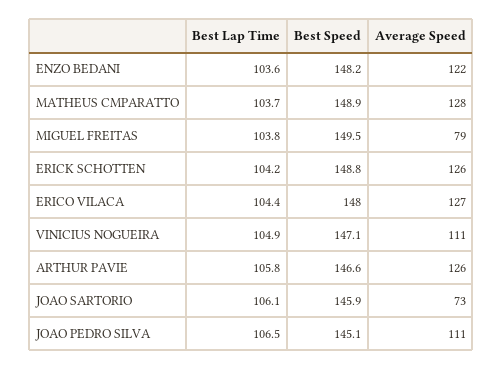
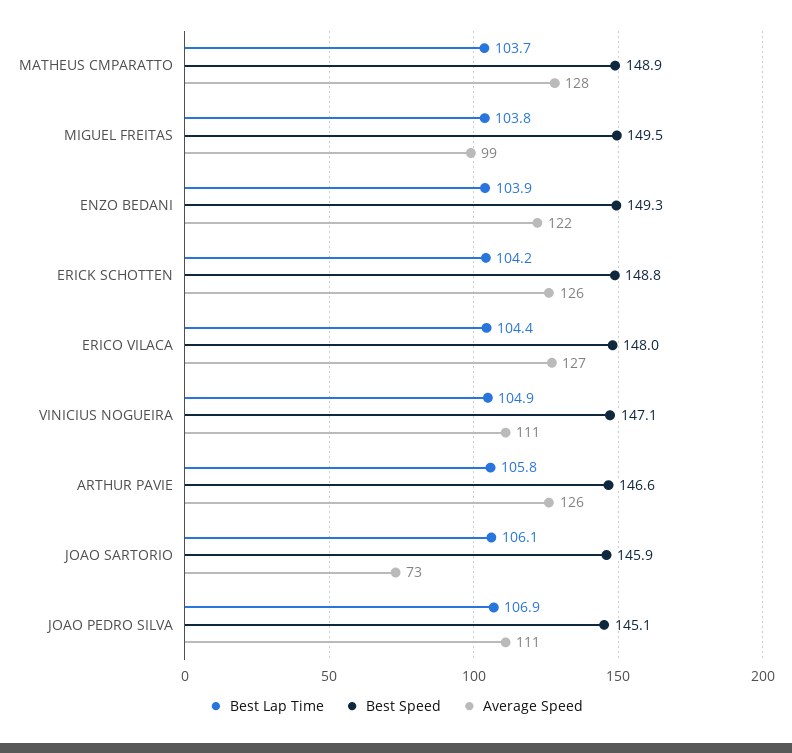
  {
    "Best Lap Time": {
-     "ENZO BEDANI": 103.6,
+     "ENZO BEDANI": 103.9,
      "MATHEUS CMPARATTO": 103.7,
      "MIGUEL FREITAS": 103.8,
      "ERICK SCHOTTEN": 104.2,
      "ERICO VILACA": 104.4,
      "VINICIUS NOGUEIRA": 104.9,
      "ARTHUR PAVIE": 105.8,
      "JOAO SARTORIO": 106.1,
-     "JOAO PEDRO SILVA": 106.5
+     "JOAO PEDRO SILVA": 106.9
    },
    "Best Speed": {
-     "ENZO BEDANI": 148.2,
+     "ENZO BEDANI": 149.3,
      "MATHEUS CMPARATTO": 148.9,
      "MIGUEL FREITAS": 149.5,
      "ERICK SCHOTTEN": 148.8,
      "ERICO VILACA": 148,
      "VINICIUS NOGUEIRA": 147.1,
      "ARTHUR PAVIE": 146.6,
      "JOAO SARTORIO": 145.9,
      "JOAO PEDRO SILVA": 145.1
    },
    "Average Speed": {
      "ENZO BEDANI": 122,
      "MATHEUS CMPARATTO": 128,
-     "MIGUEL FREITAS": 79,
+     "MIGUEL FREITAS": 99,
      "ERICK SCHOTTEN": 126,
      "ERICO VILACA": 127,
      "VINICIUS NOGUEIRA": 111,
      "ARTHUR PAVIE": 126,
      "JOAO SARTORIO": 73,
      "JOAO PEDRO SILVA": 111
    }
  }

